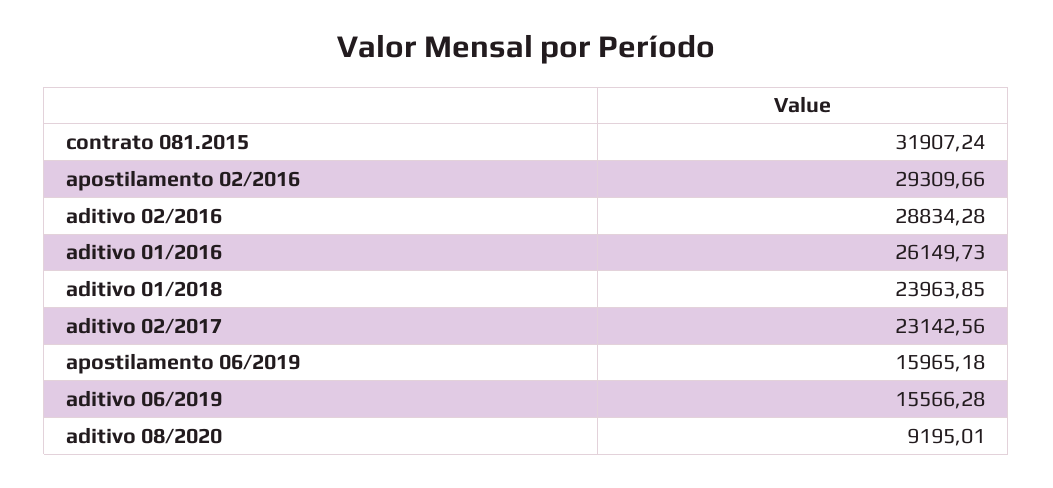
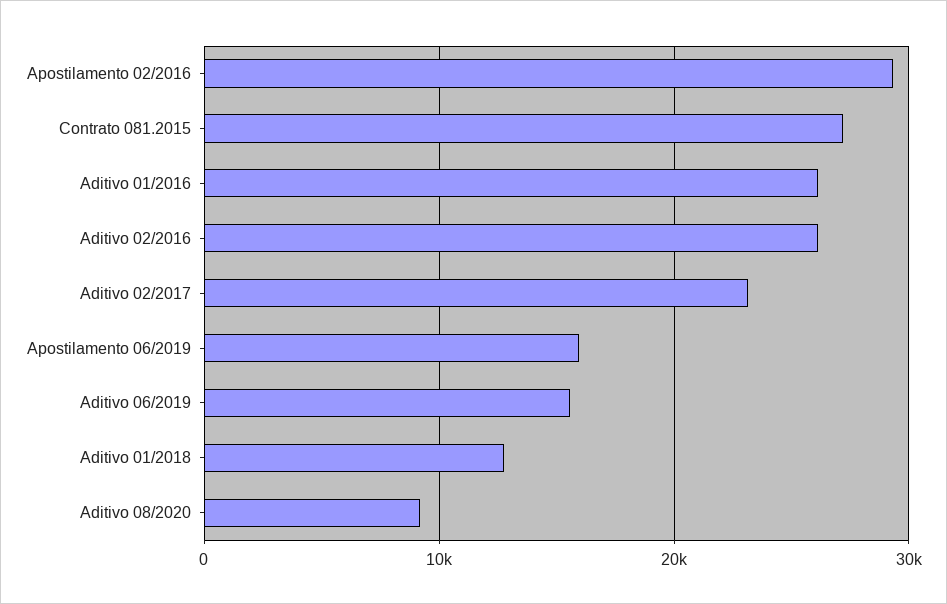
  {
-   "contrato 081.2015": 31907.24,
+   "contrato 081.2015": 27000,
    "apostilamento 02/2016": 29309.66,
-   "aditivo 02/2016": 28834.28,
+   "aditivo 02/2016": 26000,
    "aditivo 01/2016": 26149.73,
-   "aditivo 01/2018": 23963.85,
+   "aditivo 01/2018": 13000,
    "aditivo 02/2017": 23142.56,
    "apostilamento 06/2019": 15965.18,
    "aditivo 06/2019": 15566.28,
    "aditivo 08/2020": 9195.01
  }

